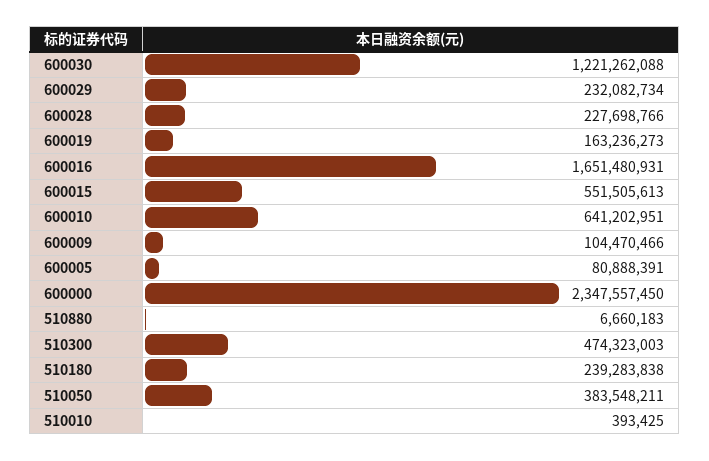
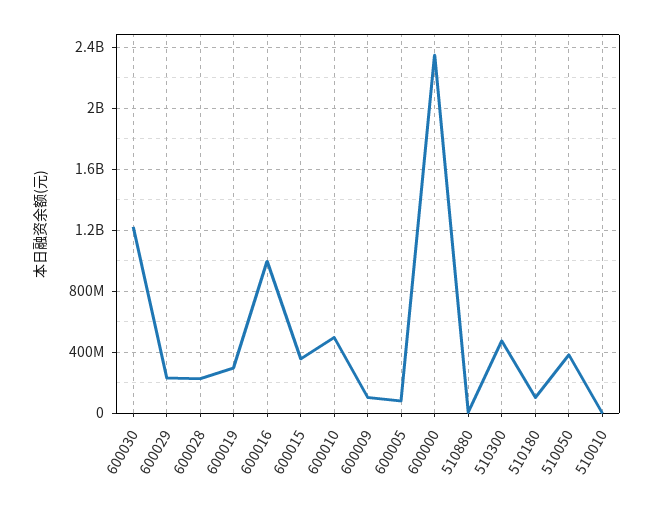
  {
    "600030": 1221262088,
    "600029": 232082734,
    "600028": 227698766,
-   "600019": 163236273,
+   "600019": 300000000,
-   "600016": 1651480931,
+   "600016": 1000000000,
-   "600015": 551505613,
+   "600015": 350000000,
-   "600010": 641202951,
+   "600010": 500000000,
    "600009": 104470466,
    "600005": 80888391,
    "600000": 2347557450,
    "510880": 6660183,
    "510300": 474323003,
-   "510180": 239283838,
+   "510180": 100000000,
    "510050": 383548211,
    "510010": 393425
  }

